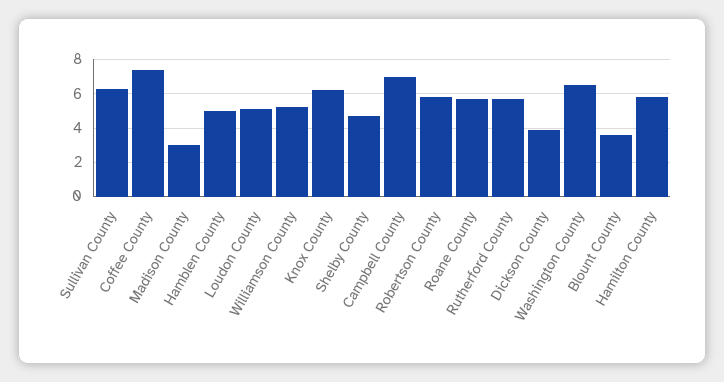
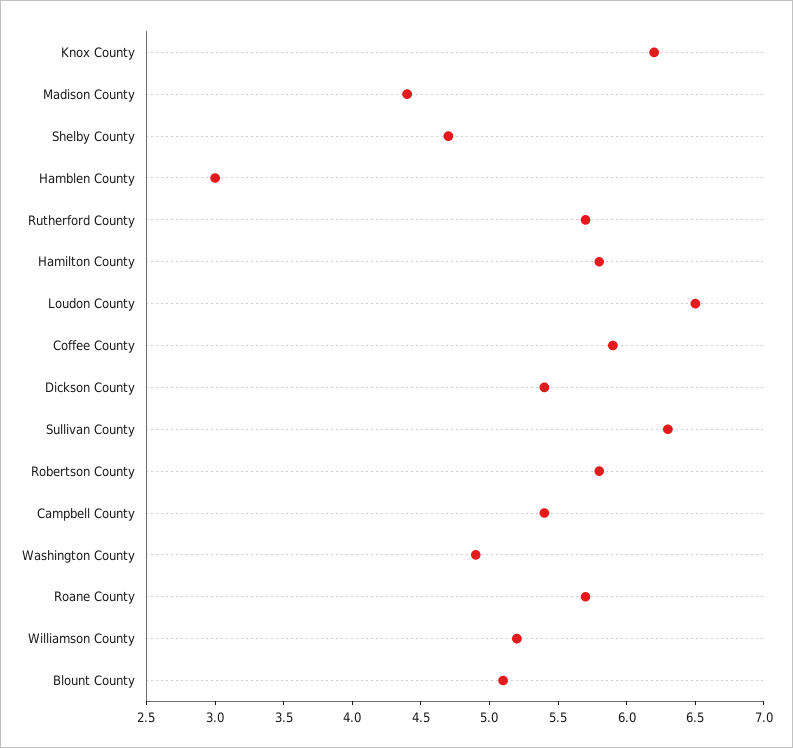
  {
    "Sullivan County": 6.3,
-   "Coffee County": 7.5,
+   "Coffee County": 5.9,
-   "Madison County": 3,
+   "Madison County": 4.4,
-   "Hamblen County": 5,
+   "Hamblen County": 3,
-   "Loudon County": 5,
+   "Loudon County": 6.5,
    "Williamson County": 5.2,
    "Knox County": 6.2,
    "Shelby County": 4.7,
-   "Campbell County": 7,
+   "Campbell County": 5.4,
    "Robertson County": 5.8,
    "Roane County": 5.7,
    "Rutherford County": 5.7,
-   "Dickson County": 4,
+   "Dickson County": 5.4,
-   "Washington County": 6.5,
+   "Washington County": 4.9,
-   "Blount County": 3.5,
+   "Blount County": 5.1,
    "Hamilton County": 5.8
  }

